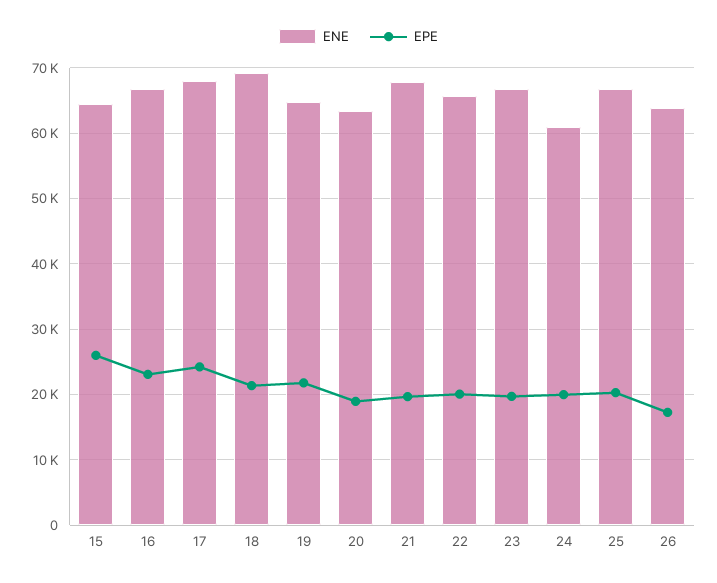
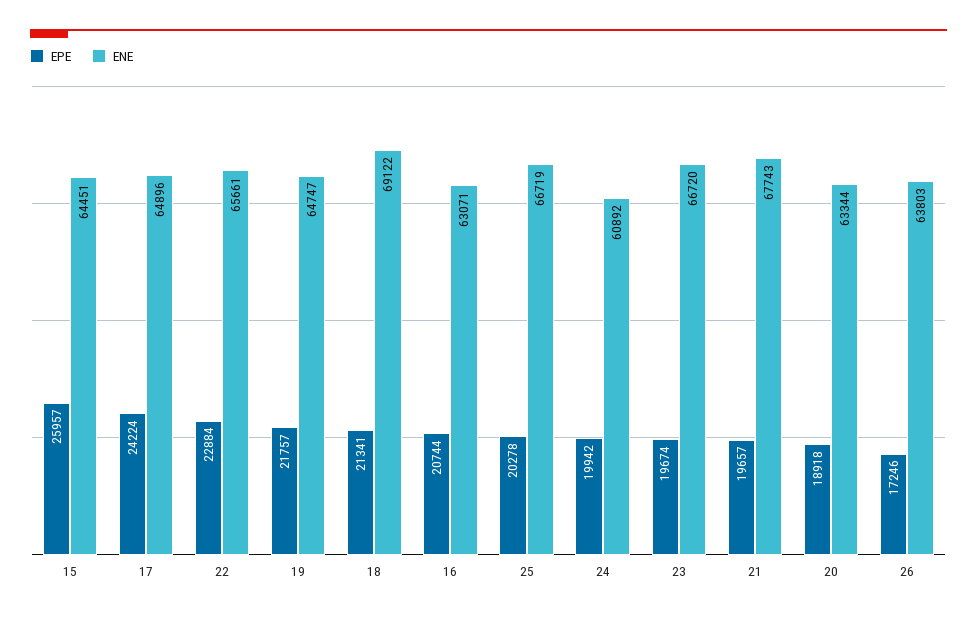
  {
    "ENE": {
      "15": 64451,
-     "16": 67000,
+     "16": 63071,
-     "17": 68000,
+     "17": 64896,
      "18": 69122,
      "19": 64747,
      "20": 63344,
      "21": 67743,
      "22": 65661,
      "23": 66720,
      "24": 60892,
      "25": 66719,
      "26": 63803
    },
    "EPE": {
      "15": 25957,
-     "16": 23000,
+     "16": 20744,
      "17": 24224,
      "18": 21341,
      "19": 21757,
      "20": 18918,
      "21": 19657,
-     "22": 20000,
+     "22": 22884,
      "23": 19674,
      "24": 19942,
      "25": 20278,
      "26": 17246
    }
  }

